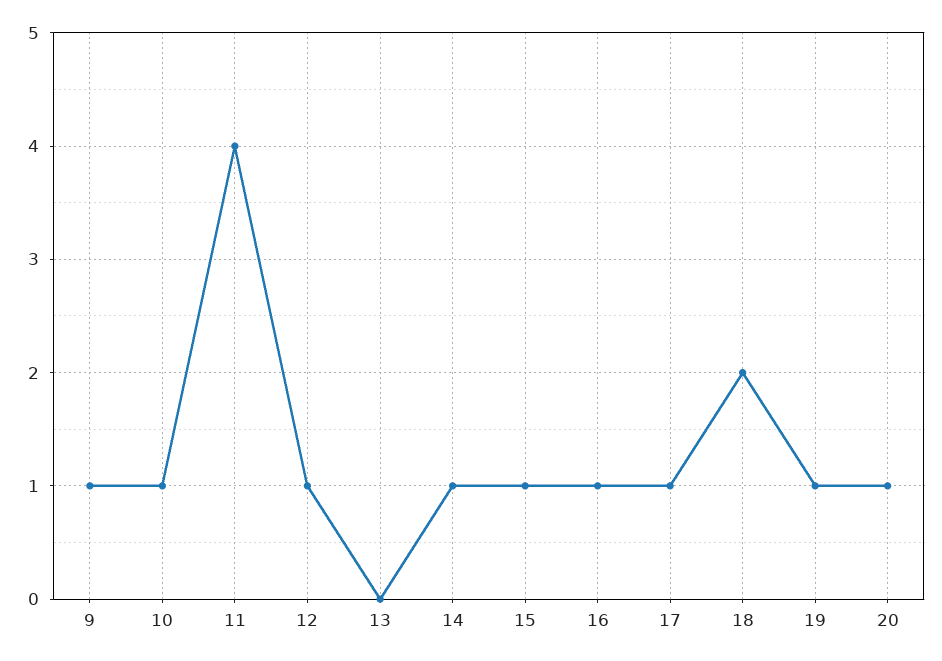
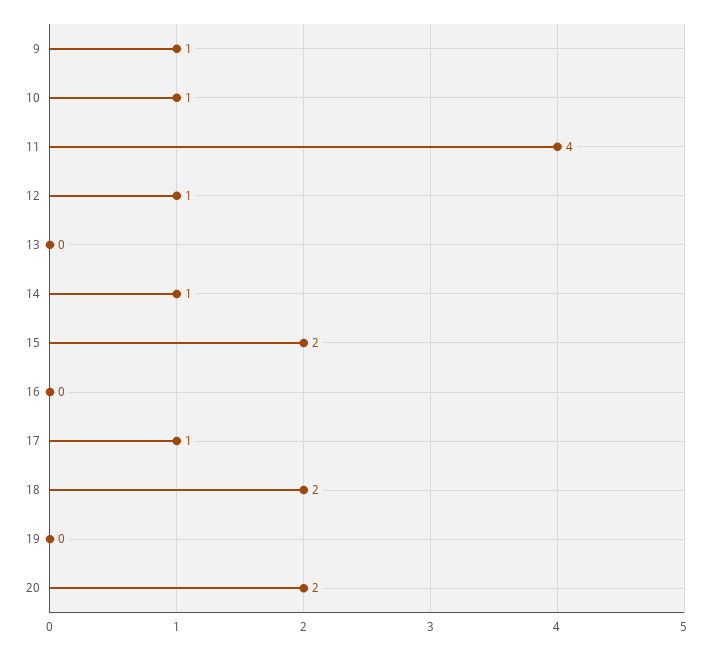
  {
    "9": 1,
    "10": 1,
    "11": 4,
    "12": 1,
    "13": 0,
    "14": 1,
-   "15": 1,
+   "15": 2,
-   "16": 1,
+   "16": 0,
    "17": 1,
    "18": 2,
-   "19": 1,
+   "19": 0,
-   "20": 1
+   "20": 2
  }

